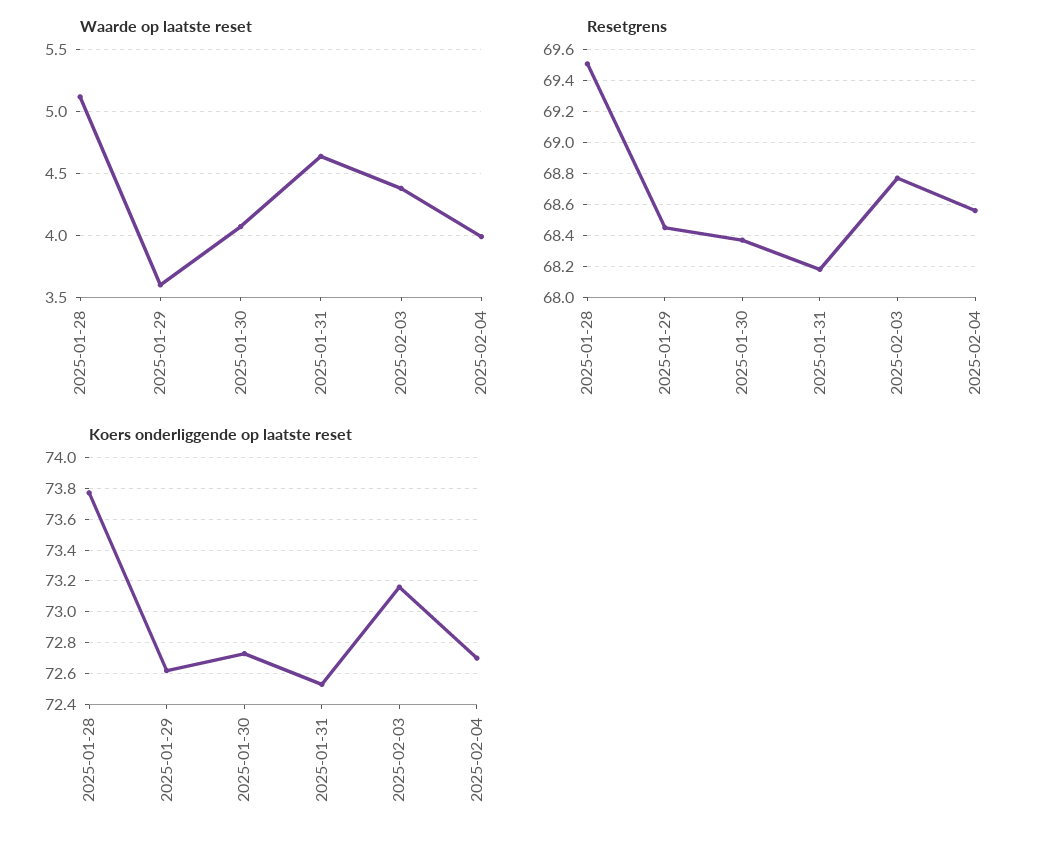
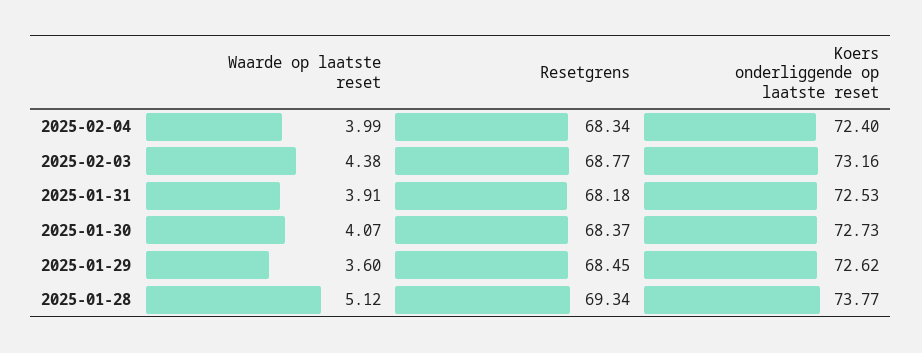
  {
    "Waarde op laatste reset": {
      "2025-01-28": 5.12,
      "2025-01-29": 3.6,
      "2025-01-30": 4.07,
-     "2025-01-31": 4.65,
+     "2025-01-31": 3.91,
      "2025-02-03": 4.38,
      "2025-02-04": 3.99
    },
    "Resetgrens": {
-     "2025-01-28": 69.5,
+     "2025-01-28": 69.34,
      "2025-01-29": 68.45,
      "2025-01-30": 68.37,
      "2025-01-31": 68.18,
      "2025-02-03": 68.77,
-     "2025-02-04": 68.55
+     "2025-02-04": 68.34
    },
    "Koers onderliggende op laatste reset": {
      "2025-01-28": 73.77,
      "2025-01-29": 72.62,
      "2025-01-30": 72.73,
      "2025-01-31": 72.53,
      "2025-02-03": 73.16,
-     "2025-02-04": 72.7
+     "2025-02-04": 72.4
    }
  }

